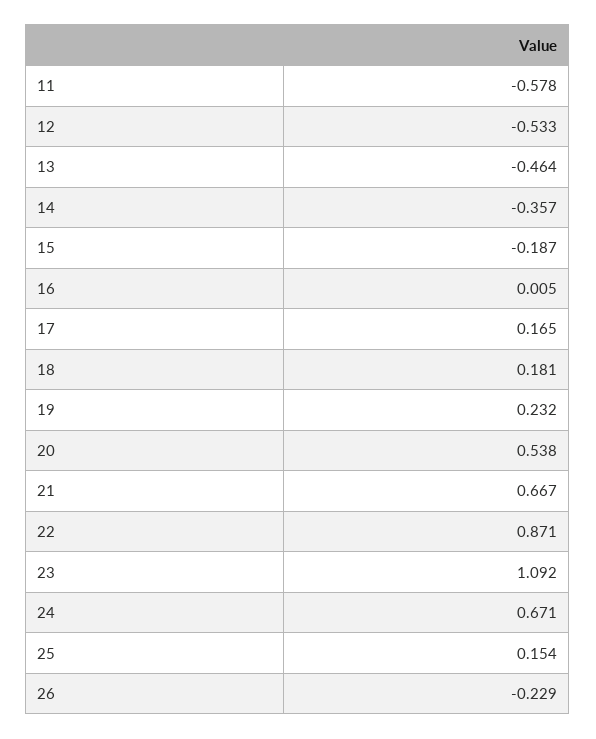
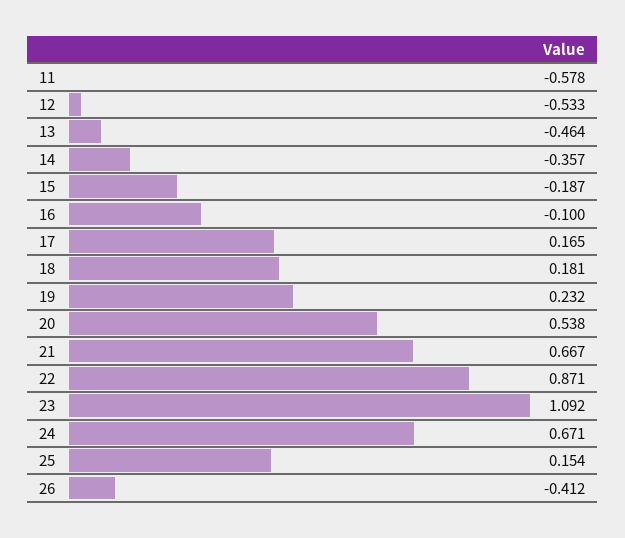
  {
    "11": -0.578,
    "12": -0.533,
    "13": -0.464,
    "14": -0.357,
    "15": -0.187,
-   "16": 0.005,
+   "16": -0.1,
    "17": 0.165,
    "18": 0.181,
    "19": 0.232,
    "20": 0.538,
    "21": 0.667,
    "22": 0.871,
    "23": 1.092,
    "24": 0.671,
    "25": 0.154,
-   "26": -0.229
+   "26": -0.412
  }

